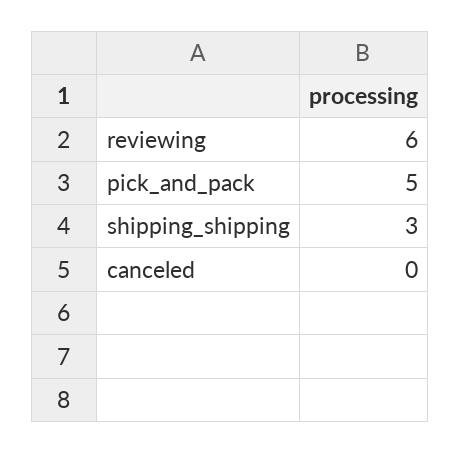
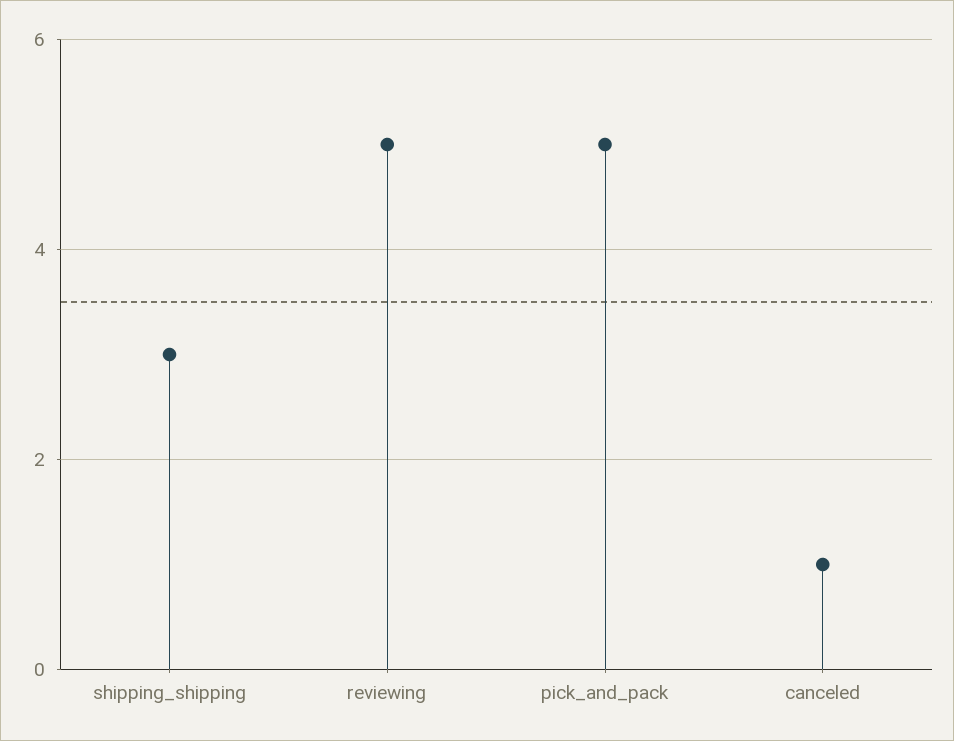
  {
-   "reviewing": 6,
+   "reviewing": 5,
    "pick_and_pack": 5,
    "shipping_shipping": 3,
-   "canceled": 0
+   "canceled": 1
  }

